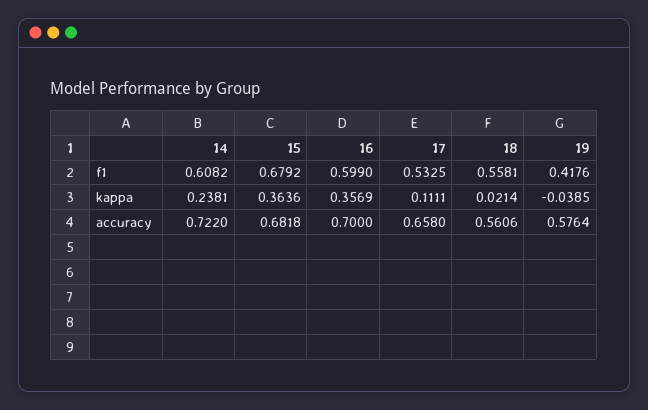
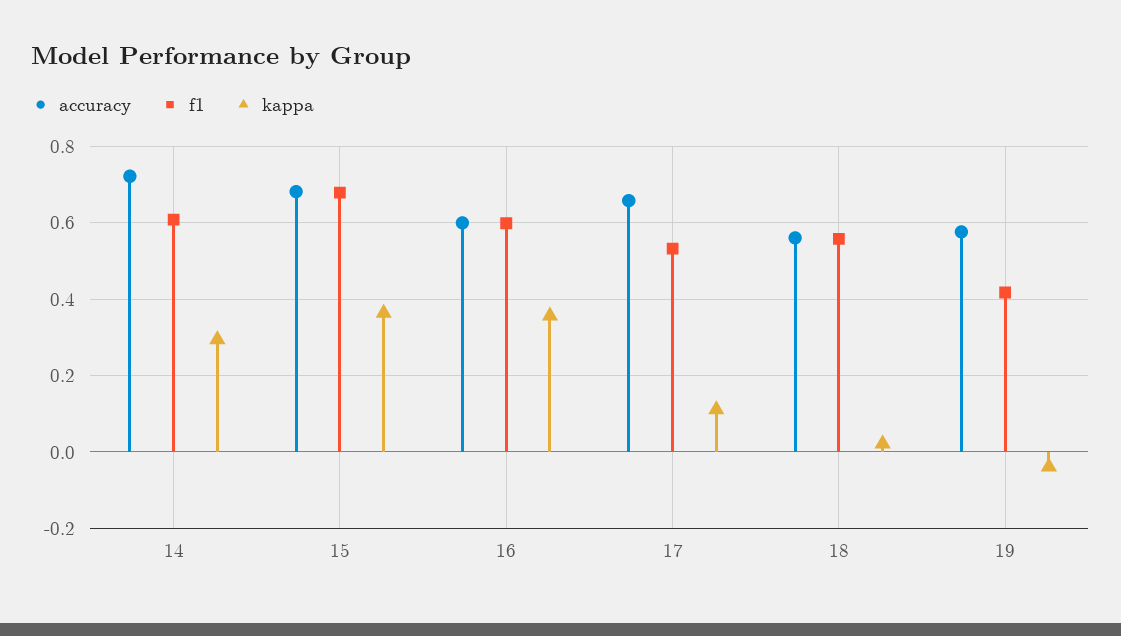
  {
    "f1": {
      "14": 0.6082,
      "15": 0.6792,
      "16": 0.599,
      "17": 0.5325,
      "18": 0.5581,
      "19": 0.4176
    },
    "kappa": {
-     "14": 0.2381,
+     "14": 0.3,
      "15": 0.3636,
      "16": 0.3569,
      "17": 0.1111,
      "18": 0.0214,
      "19": -0.0385
    },
    "accuracy": {
      "14": 0.722,
      "15": 0.6818,
-     "16": 0.7,
+     "16": 0.6,
      "17": 0.658,
      "18": 0.5606,
      "19": 0.5764
    }
  }

